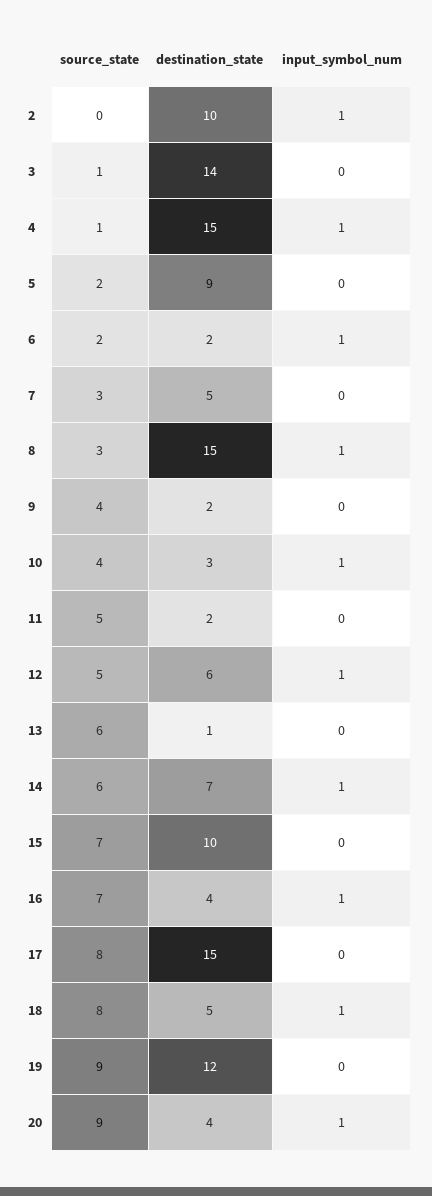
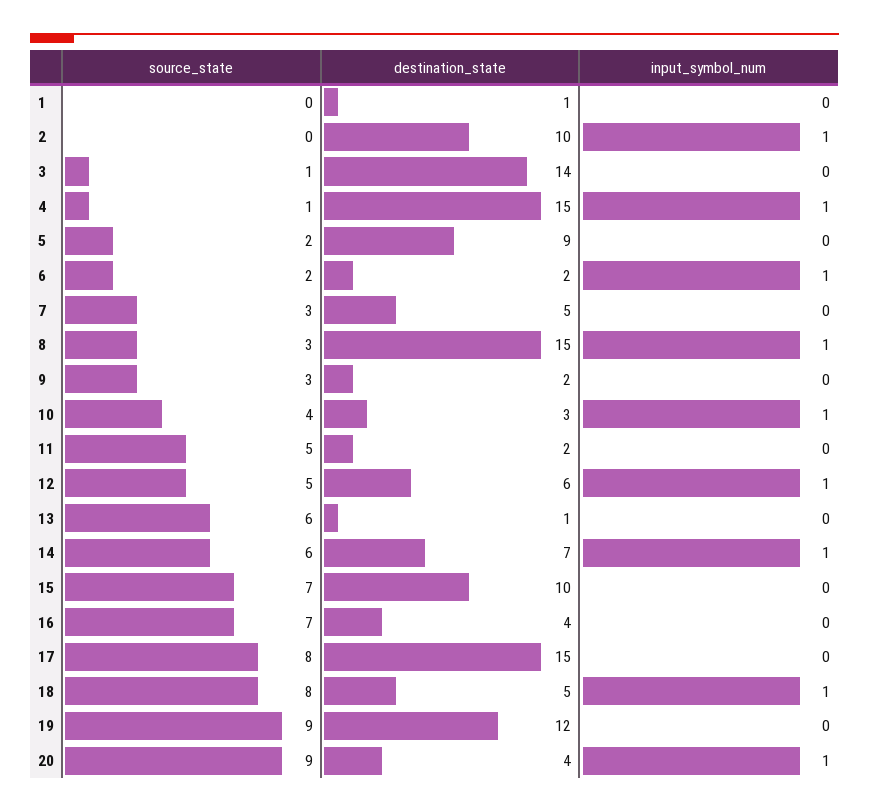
  {
    "source_state": {
      "2": 0,
      "3": 1,
      "4": 1,
      "5": 2,
      "6": 2,
      "7": 3,
      "8": 3,
-     "9": 4,
+     "9": 3,
      "10": 4,
      "11": 5,
      "12": 5,
      "13": 6,
      "14": 6,
      "15": 7,
      "16": 7,
      "17": 8,
      "18": 8,
      "19": 9,
-     "20": 9
+     "20": 9,
+     "1": 0
    },
    "destination_state": {
      "2": 10,
      "3": 14,
      "4": 15,
      "5": 9,
      "6": 2,
      "7": 5,
      "8": 15,
      "9": 2,
      "10": 3,
      "11": 2,
      "12": 6,
      "13": 1,
      "14": 7,
      "15": 10,
      "16": 4,
      "17": 15,
      "18": 5,
      "19": 12,
-     "20": 4
+     "20": 4,
+     "1": 1
    },
    "input_symbol_num": {
      "2": 1,
      "3": 0,
      "4": 1,
      "5": 0,
      "6": 1,
      "7": 0,
      "8": 1,
      "9": 0,
      "10": 1,
      "11": 0,
      "12": 1,
      "13": 0,
      "14": 1,
      "15": 0,
-     "16": 1,
+     "16": 0,
      "17": 0,
      "18": 1,
      "19": 0,
-     "20": 1
+     "20": 1,
+     "1": 0
    }
  }

